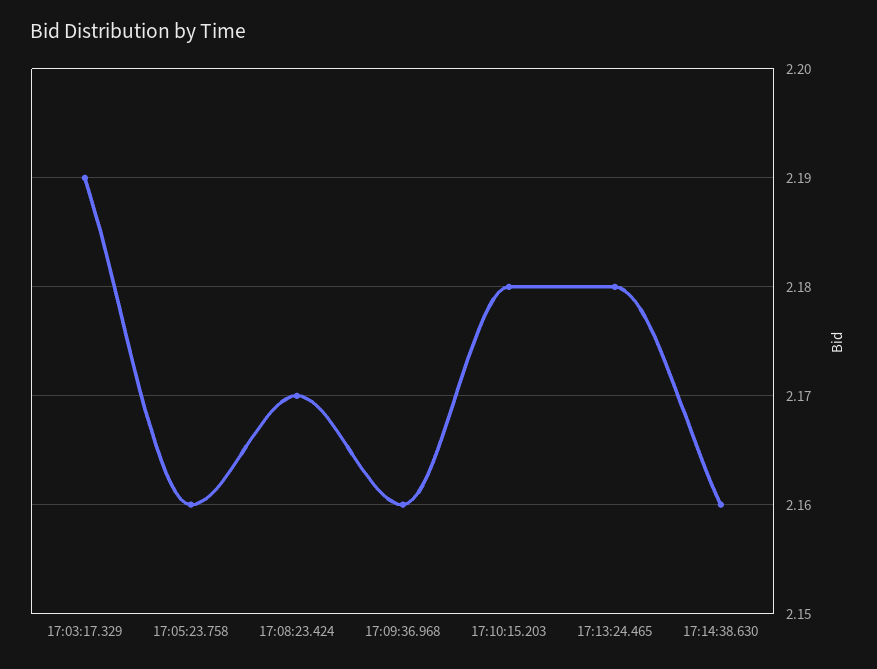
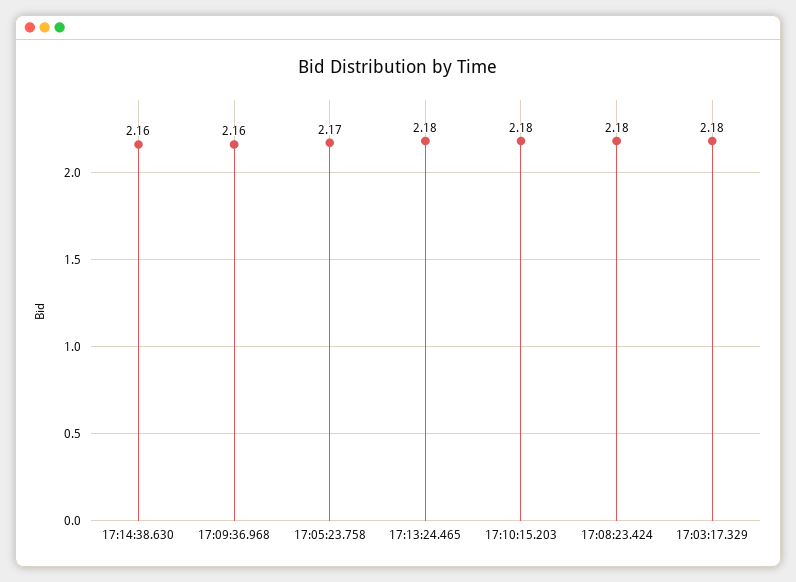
  {
-   "17:03:17.329": 2.19,
+   "17:03:17.329": 2.18,
-   "17:05:23.758": 2.16,
+   "17:05:23.758": 2.17,
-   "17:08:23.424": 2.17,
+   "17:08:23.424": 2.18,
    "17:09:36.968": 2.16,
    "17:10:15.203": 2.18,
    "17:13:24.465": 2.18,
    "17:14:38.630": 2.16
  }

